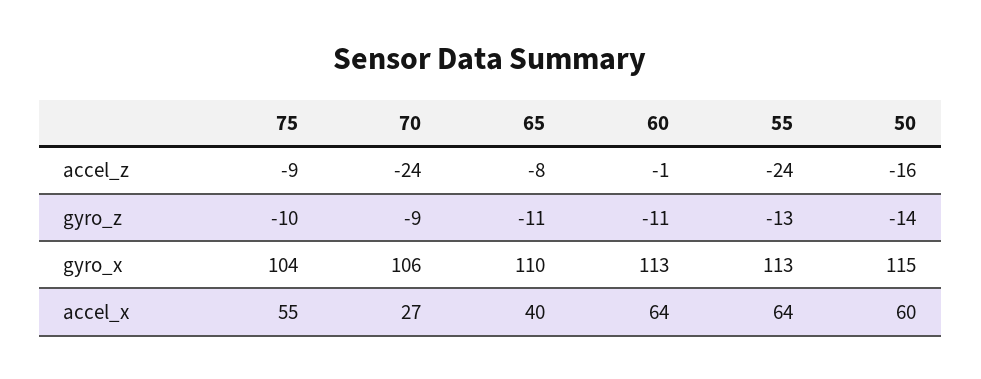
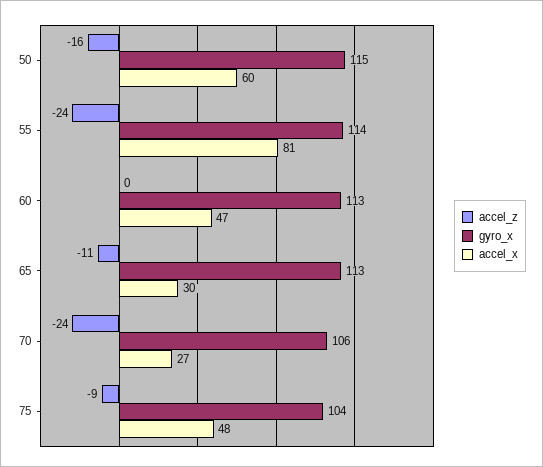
  {
    "accel_z": {
      "75": -9,
      "70": -24,
-     "65": -8,
+     "65": -11,
-     "60": -1,
+     "60": 0,
      "55": -24,
      "50": -16
    },
-   "gyro_z": {
-     "75": -10,
-     "70": -9,
-     "65": -11,
-     "60": -11,
-     "55": -13,
-     "50": -14
-   },
    "gyro_x": {
      "75": 104,
      "70": 106,
-     "65": 110,
+     "65": 113,
      "60": 113,
-     "55": 113,
+     "55": 114,
      "50": 115
    },
    "accel_x": {
-     "75": 55,
+     "75": 48,
      "70": 27,
-     "65": 40,
+     "65": 30,
-     "60": 64,
+     "60": 47,
-     "55": 64,
+     "55": 81,
      "50": 60
    }
  }

